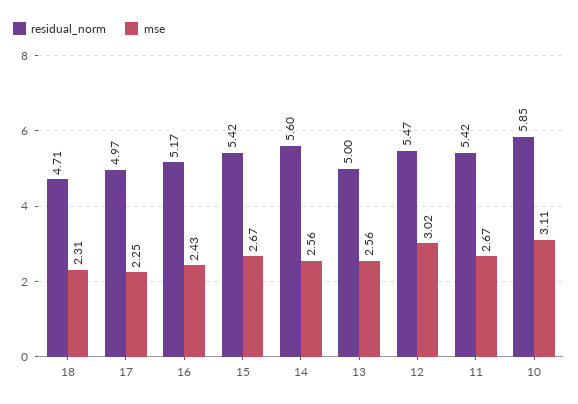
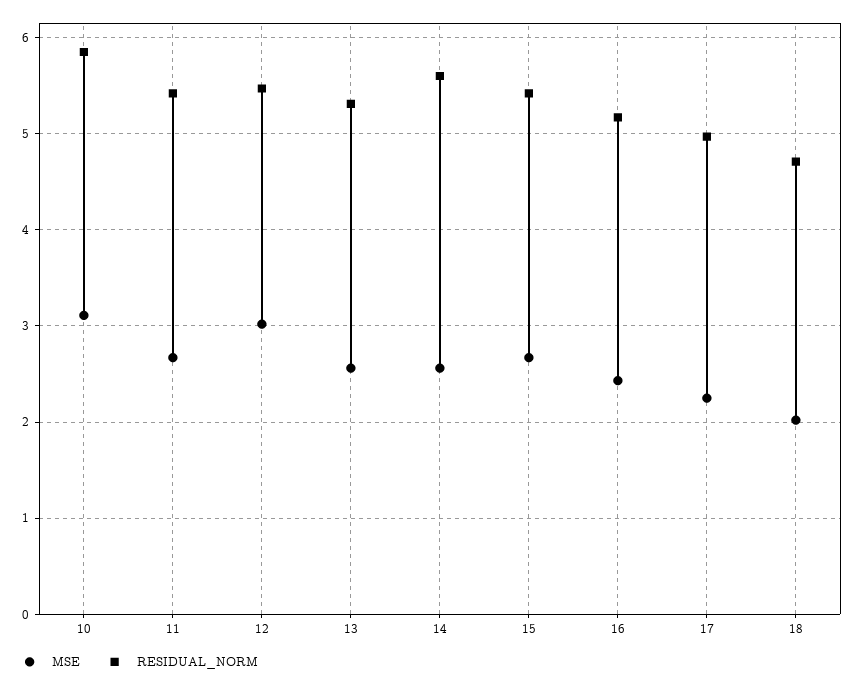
  {
    "residual_norm": {
      "18": 4.71,
      "17": 4.97,
      "16": 5.17,
      "15": 5.42,
      "14": 5.6,
-     "13": 5,
+     "13": 5.3,
      "12": 5.47,
      "11": 5.42,
      "10": 5.85
    },
    "mse": {
-     "18": 2.31,
+     "18": 2,
      "17": 2.25,
      "16": 2.43,
      "15": 2.67,
      "14": 2.56,
      "13": 2.56,
      "12": 3.02,
      "11": 2.67,
      "10": 3.11
    }
  }

